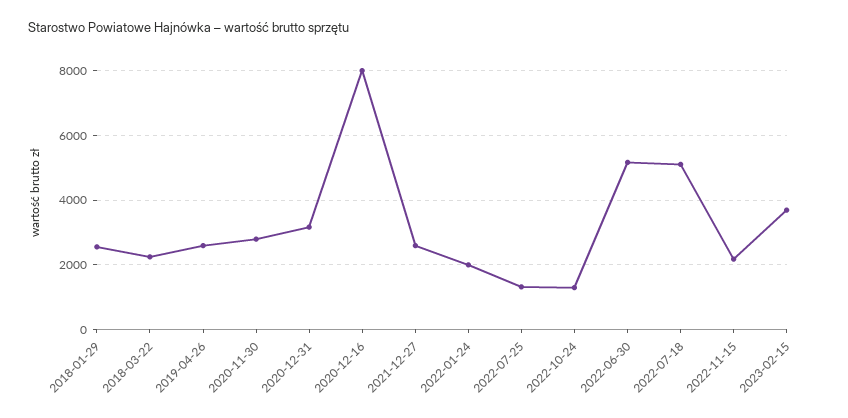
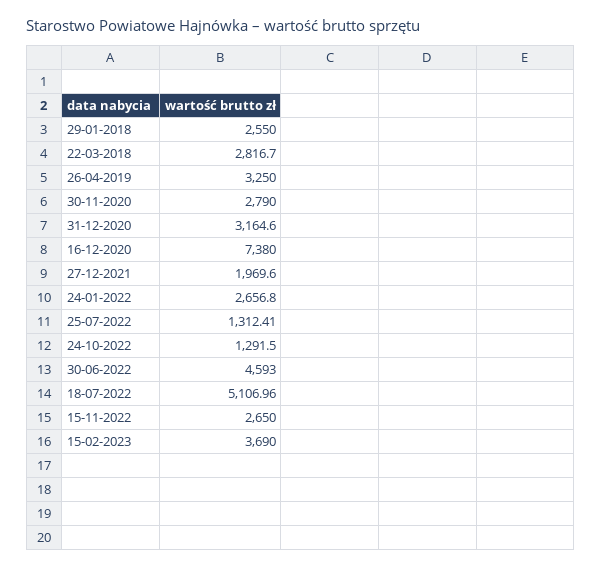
  {
    "2018-01-29": 2550,
-   "2018-03-22": 2200,
+   "2018-03-22": 2816.7,
-   "2019-04-26": 2600,
+   "2019-04-26": 3250,
    "2020-11-30": 2790,
    "2020-12-31": 3164.6,
-   "2020-12-16": 8000,
+   "2020-12-16": 7380,
-   "2021-12-27": 2600,
+   "2021-12-27": 1969.6,
-   "2022-01-24": 2000,
+   "2022-01-24": 2656.8,
    "2022-07-25": 1312.41,
    "2022-10-24": 1291.5,
-   "2022-06-30": 5200,
+   "2022-06-30": 4593,
    "2022-07-18": 5106.96,
-   "2022-11-15": 2200,
+   "2022-11-15": 2650,
    "2023-02-15": 3690
  }

